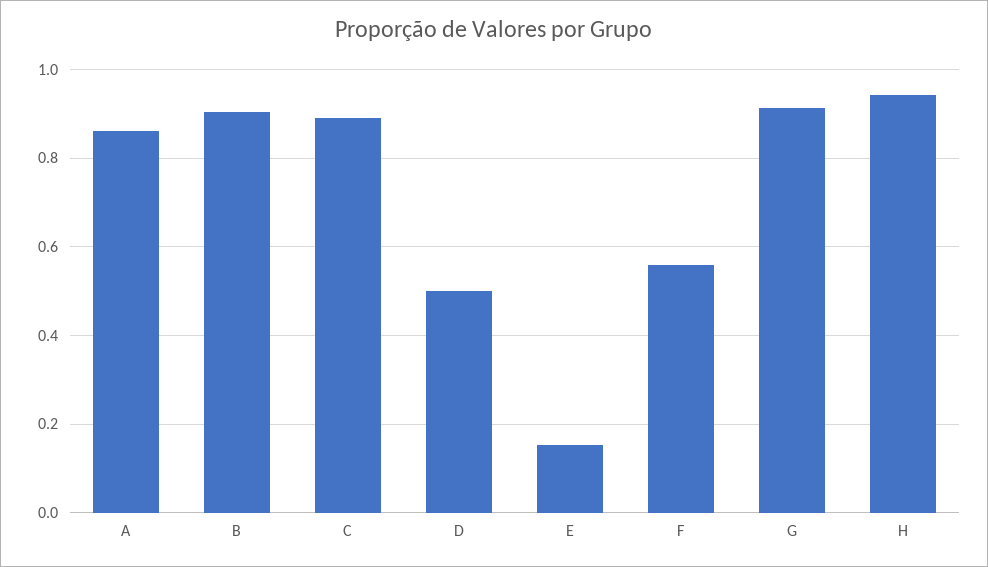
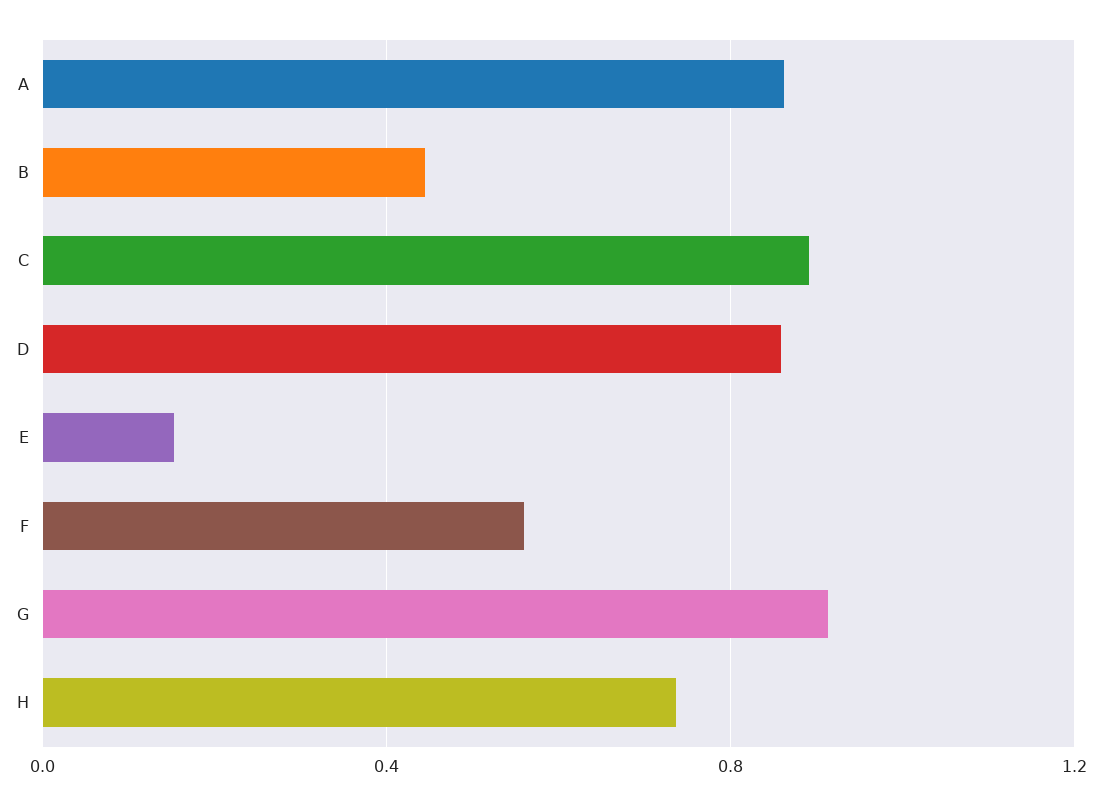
  {
    "A": 0.86,
-   "B": 0.9,
+   "B": 0.45,
    "C": 0.9,
-   "D": 0.5,
+   "D": 0.85,
    "E": 0.16,
    "F": 0.56,
    "G": 0.92,
-   "H": 0.94
+   "H": 0.75
  }

